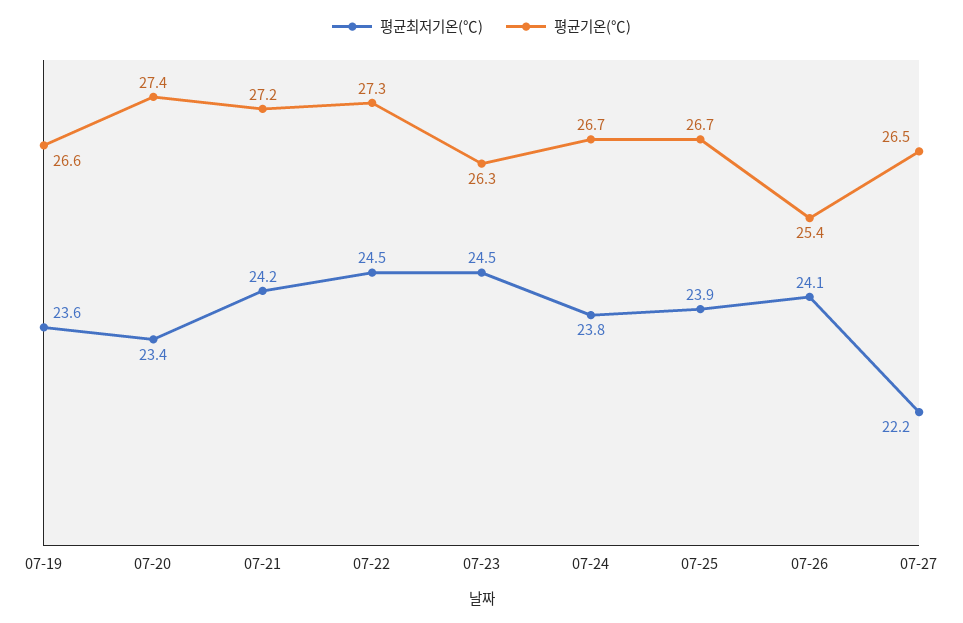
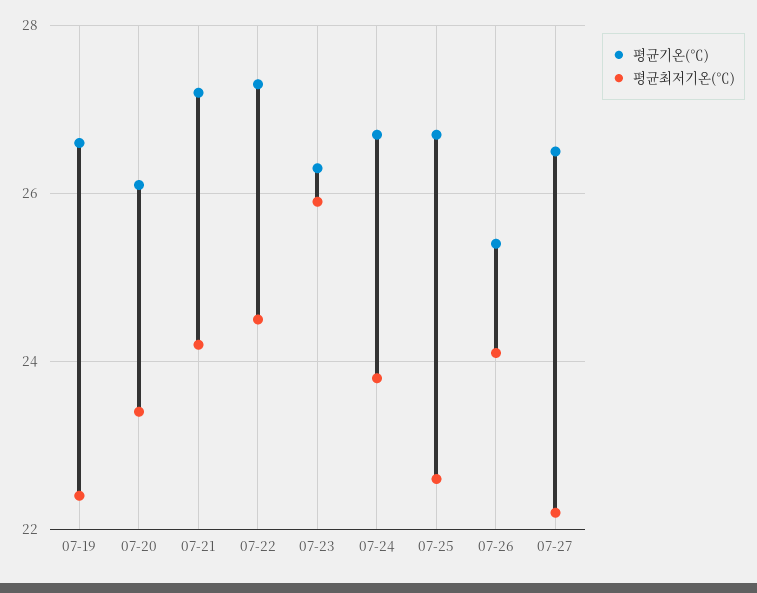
  {
    "평균최저기온(℃)": {
-     "07-19": 23.6,
+     "07-19": 22.5,
      "07-20": 23.4,
      "07-21": 24.2,
      "07-22": 24.5,
-     "07-23": 24.5,
+     "07-23": 26,
      "07-24": 23.8,
-     "07-25": 23.9,
+     "07-25": 22.5,
      "07-26": 24.1,
      "07-27": 22.2
    },
    "평균기온(℃)": {
      "07-19": 26.6,
-     "07-20": 27.4,
+     "07-20": 26,
      "07-21": 27.2,
      "07-22": 27.3,
      "07-23": 26.3,
      "07-24": 26.7,
      "07-25": 26.7,
      "07-26": 25.4,
      "07-27": 26.5
    }
  }

